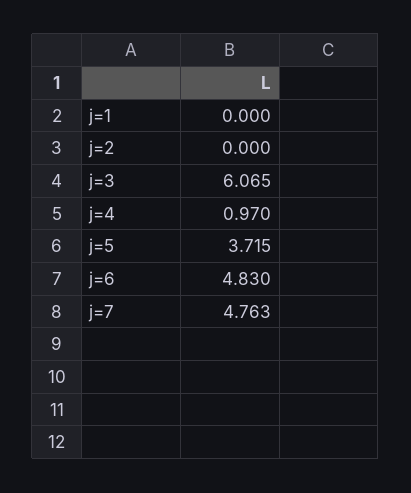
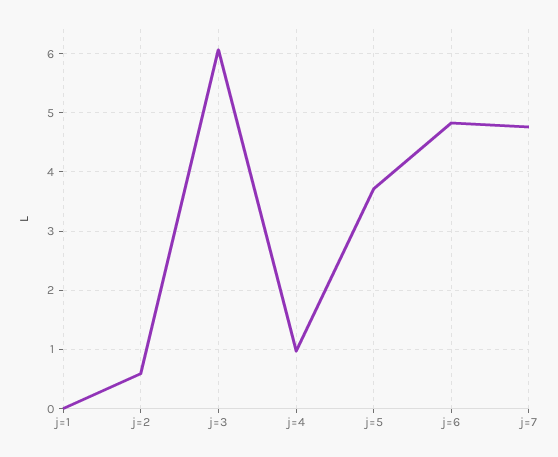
  {
    "j=1": 0,
-   "j=2": 0,
+   "j=2": 0.6,
    "j=3": 6.065,
    "j=4": 0.97,
    "j=5": 3.715,
    "j=6": 4.83,
    "j=7": 4.763
  }

